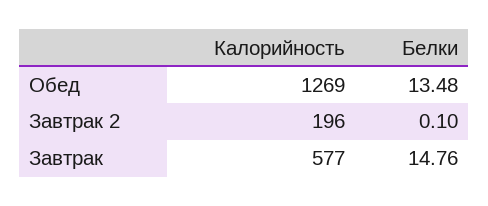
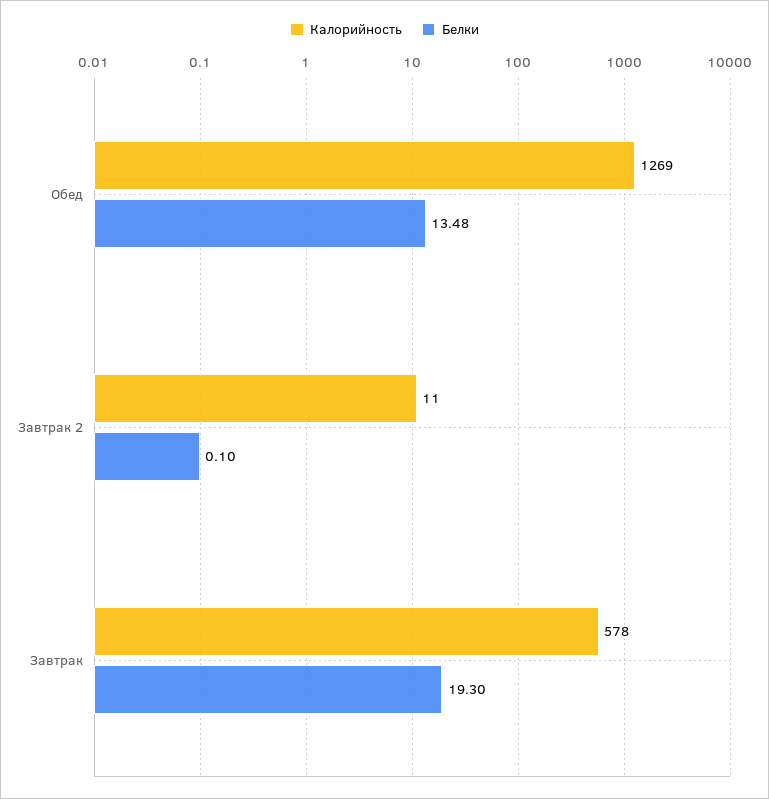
  {
    "Калорийность": {
      "Обед": 1269,
-     "Завтрак 2": 196,
+     "Завтрак 2": 11,
-     "Завтрак": 577
+     "Завтрак": 578
    },
    "Белки": {
      "Обед": 13.48,
      "Завтрак 2": 0.1,
-     "Завтрак": 14.76
+     "Завтрак": 19.3
    }
  }

